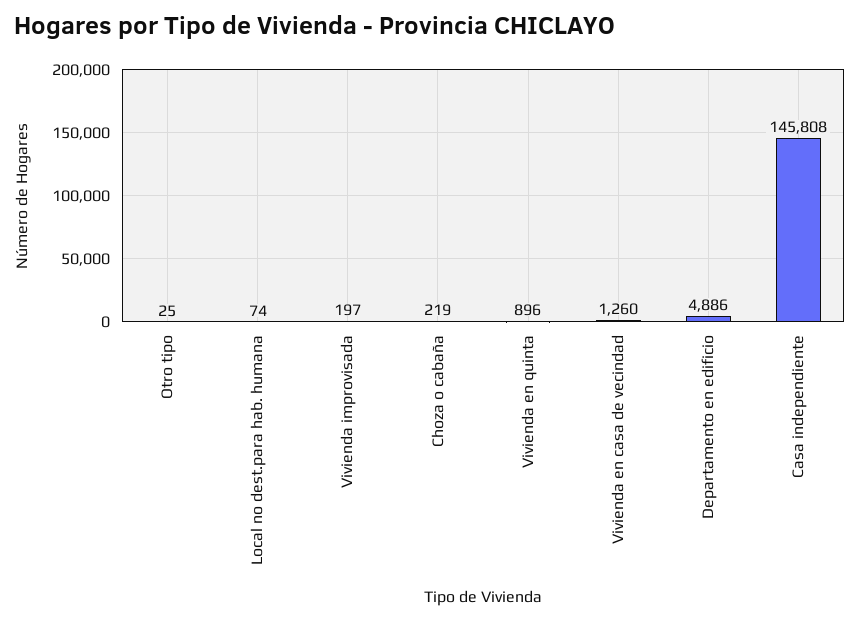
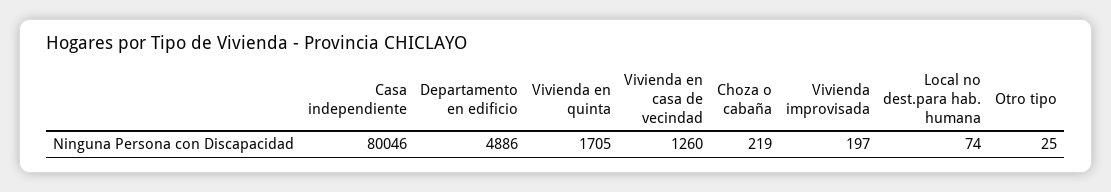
  {
    "Otro tipo": 25,
    "Local no dest.para hab. humana": 74,
    "Vivienda improvisada": 197,
    "Choza o cabaña": 219,
-   "Vivienda en quinta": 896,
+   "Vivienda en quinta": 1705,
    "Vivienda en casa de vecindad": 1260,
    "Departamento en edificio": 4886,
-   "Casa independiente": 145808
+   "Casa independiente": 80046
  }

